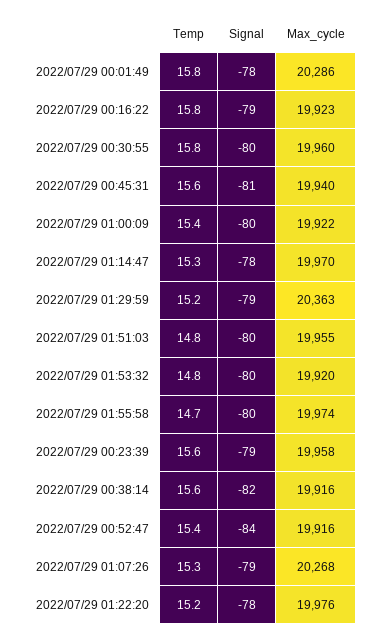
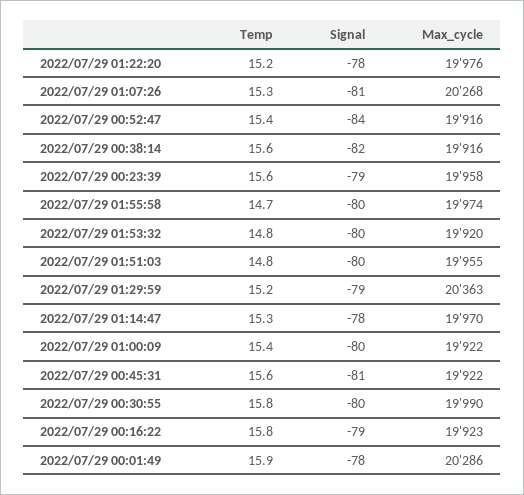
  {
    "Temp": {
-     "2022/07/29 00:01:49": 15.8,
+     "2022/07/29 00:01:49": 15.9,
      "2022/07/29 00:16:22": 15.8,
      "2022/07/29 00:30:55": 15.8,
      "2022/07/29 00:45:31": 15.6,
      "2022/07/29 01:00:09": 15.4,
      "2022/07/29 01:14:47": 15.3,
      "2022/07/29 01:29:59": 15.2,
      "2022/07/29 01:51:03": 14.8,
      "2022/07/29 01:53:32": 14.8,
      "2022/07/29 01:55:58": 14.7,
      "2022/07/29 00:23:39": 15.6,
      "2022/07/29 00:38:14": 15.6,
      "2022/07/29 00:52:47": 15.4,
      "2022/07/29 01:07:26": 15.3,
      "2022/07/29 01:22:20": 15.2
    },
    "Signal": {
      "2022/07/29 00:01:49": -78,
      "2022/07/29 00:16:22": -79,
      "2022/07/29 00:30:55": -80,
      "2022/07/29 00:45:31": -81,
      "2022/07/29 01:00:09": -80,
      "2022/07/29 01:14:47": -78,
      "2022/07/29 01:29:59": -79,
      "2022/07/29 01:51:03": -80,
      "2022/07/29 01:53:32": -80,
      "2022/07/29 01:55:58": -80,
      "2022/07/29 00:23:39": -79,
      "2022/07/29 00:38:14": -82,
      "2022/07/29 00:52:47": -84,
-     "2022/07/29 01:07:26": -79,
+     "2022/07/29 01:07:26": -81,
      "2022/07/29 01:22:20": -78
    },
    "Max_cycle": {
      "2022/07/29 00:01:49": 20286,
      "2022/07/29 00:16:22": 19923,
-     "2022/07/29 00:30:55": 19960,
+     "2022/07/29 00:30:55": 19990,
-     "2022/07/29 00:45:31": 19940,
+     "2022/07/29 00:45:31": 19922,
      "2022/07/29 01:00:09": 19922,
      "2022/07/29 01:14:47": 19970,
      "2022/07/29 01:29:59": 20363,
      "2022/07/29 01:51:03": 19955,
      "2022/07/29 01:53:32": 19920,
      "2022/07/29 01:55:58": 19974,
      "2022/07/29 00:23:39": 19958,
      "2022/07/29 00:38:14": 19916,
      "2022/07/29 00:52:47": 19916,
      "2022/07/29 01:07:26": 20268,
      "2022/07/29 01:22:20": 19976
    }
  }

